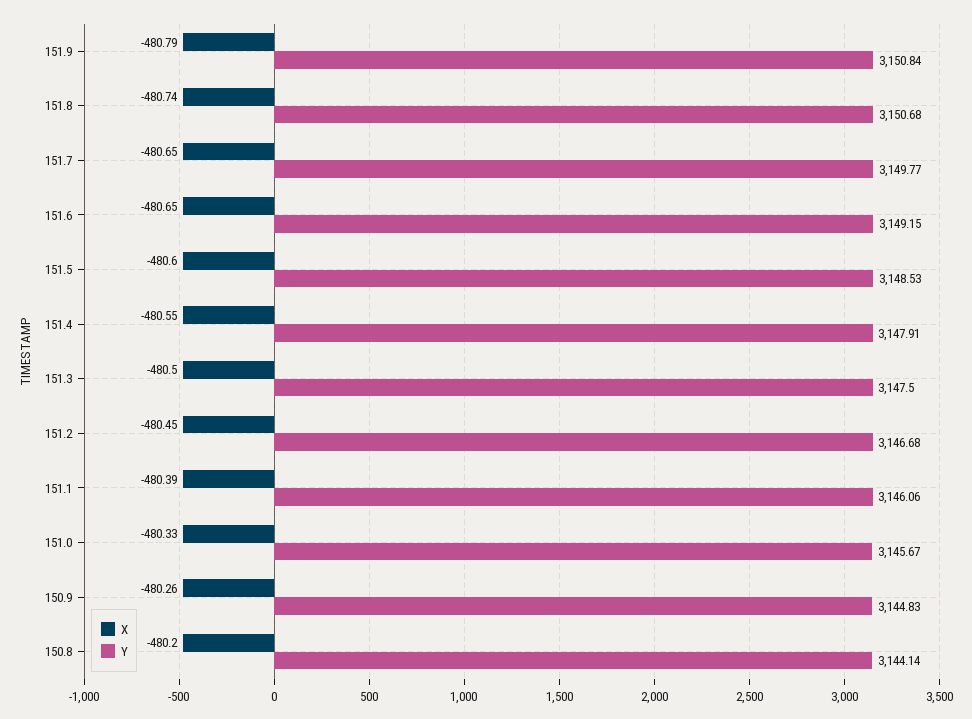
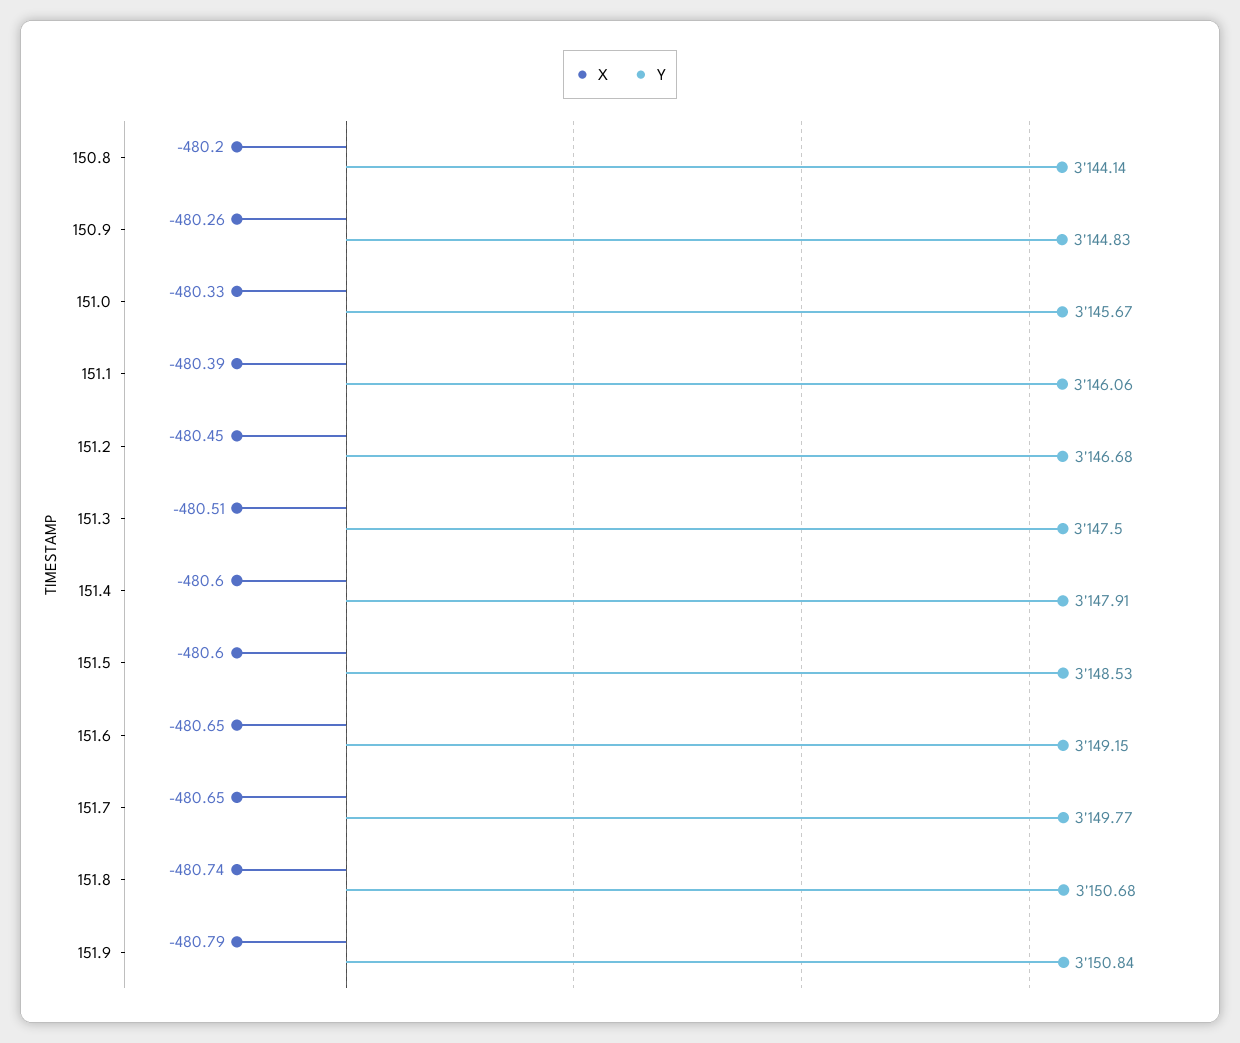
  {
    "X": {
      "151.9": -480.79,
      "151.8": -480.74,
      "151.7": -480.65,
      "151.6": -480.65,
      "151.5": -480.6,
-     "151.4": -480.55,
+     "151.4": -480.6,
-     "151.3": -480.5,
+     "151.3": -480.51,
      "151.2": -480.45,
      "151.1": -480.39,
      "151.0": -480.33,
      "150.9": -480.26,
      "150.8": -480.2
    },
    "Y": {
      "151.9": 3150.84,
      "151.8": 3150.68,
      "151.7": 3149.77,
      "151.6": 3149.15,
      "151.5": 3148.53,
      "151.4": 3147.91,
      "151.3": 3147.5,
      "151.2": 3146.68,
      "151.1": 3146.06,
      "151.0": 3145.67,
      "150.9": 3144.83,
      "150.8": 3144.14
    }
  }

